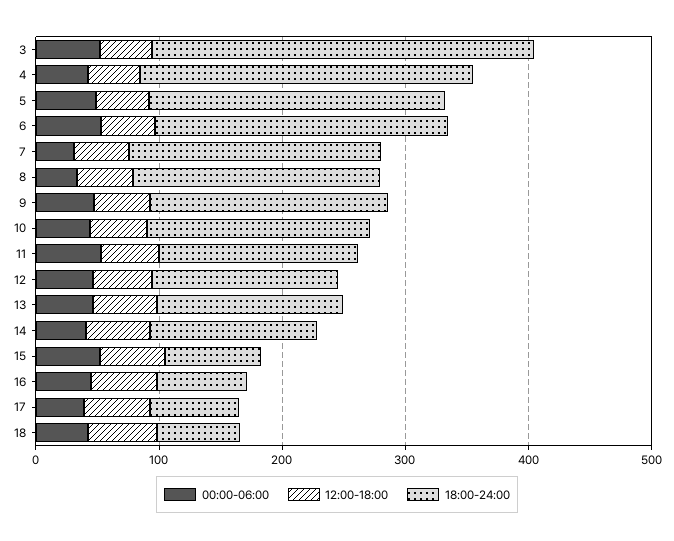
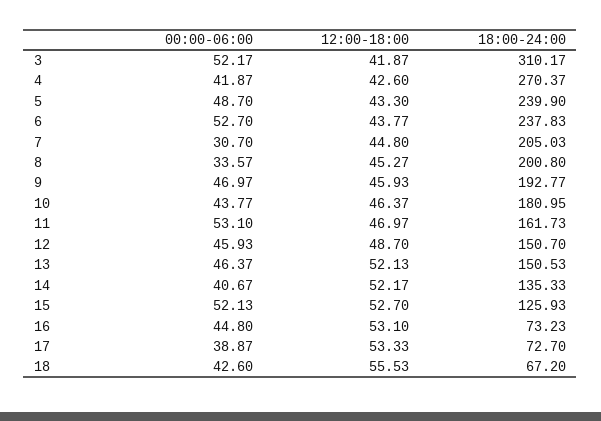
  {
    "00:00-06:00": {
      "3": 52.17,
      "4": 41.87,
      "5": 48.7,
      "6": 52.7,
      "7": 30.7,
      "8": 33.57,
      "9": 46.97,
      "10": 43.77,
      "11": 53.1,
      "12": 45.93,
      "13": 46.37,
      "14": 40.67,
      "15": 52.13,
      "16": 44.8,
      "17": 38.87,
      "18": 42.6
    },
    "12:00-18:00": {
      "3": 41.87,
      "4": 42.6,
      "5": 43.3,
      "6": 43.77,
      "7": 44.8,
      "8": 45.27,
      "9": 45.93,
      "10": 46.37,
      "11": 46.97,
      "12": 48.7,
      "13": 52.13,
      "14": 52.17,
      "15": 52.7,
      "16": 53.1,
      "17": 53.33,
      "18": 55.53
    },
    "18:00-24:00": {
      "3": 310.17,
      "4": 270.37,
      "5": 239.9,
      "6": 237.83,
      "7": 205.03,
      "8": 200.8,
      "9": 192.77,
      "10": 180.95,
      "11": 161.73,
      "12": 150.7,
      "13": 150.53,
      "14": 135.33,
-     "15": 80,
+     "15": 125.93,
      "16": 73.23,
      "17": 72.7,
      "18": 67.2
    }
  }

